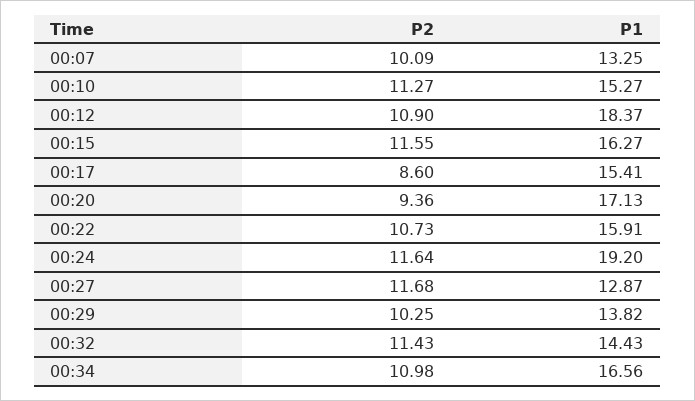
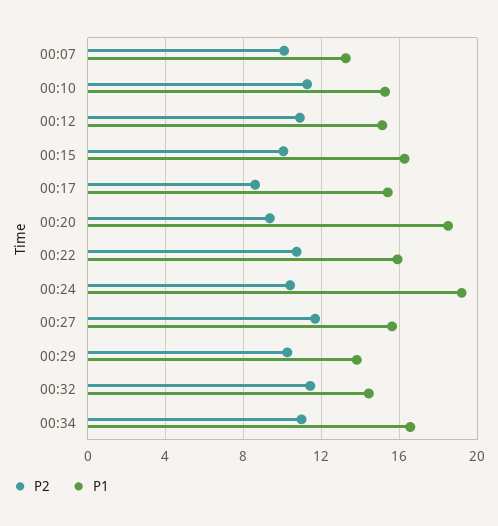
  {
    "P2": {
      "00:07": 10.09,
      "00:10": 11.27,
      "00:12": 10.9,
-     "00:15": 11.55,
+     "00:15": 10,
      "00:17": 8.6,
      "00:20": 9.36,
      "00:22": 10.73,
-     "00:24": 11.64,
+     "00:24": 10.5,
      "00:27": 11.68,
      "00:29": 10.25,
      "00:32": 11.43,
      "00:34": 10.98
    },
    "P1": {
      "00:07": 13.25,
      "00:10": 15.27,
-     "00:12": 18.37,
+     "00:12": 15,
      "00:15": 16.27,
      "00:17": 15.41,
-     "00:20": 17.13,
+     "00:20": 18.5,
      "00:22": 15.91,
      "00:24": 19.2,
-     "00:27": 12.87,
+     "00:27": 15.5,
      "00:29": 13.82,
      "00:32": 14.43,
      "00:34": 16.56
    }
  }

